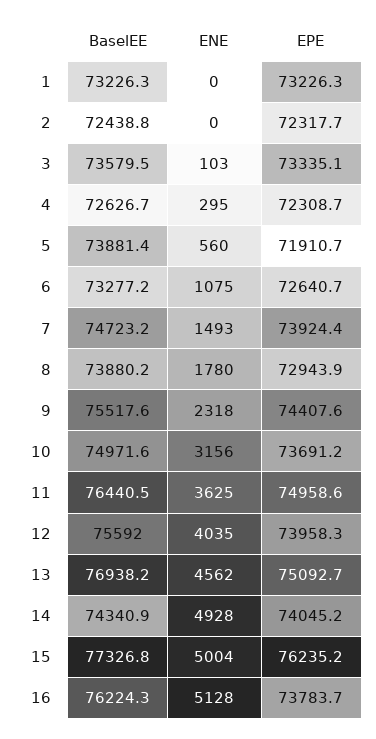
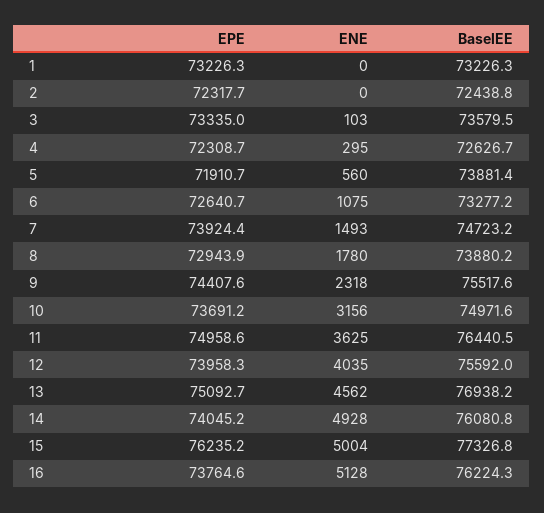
  {
    "BaselEE": {
      "1": 73226.3,
      "2": 72438.8,
      "3": 73579.5,
      "4": 72626.7,
      "5": 73881.4,
      "6": 73277.2,
      "7": 74723.2,
      "8": 73880.2,
      "9": 75517.6,
      "10": 74971.6,
      "11": 76440.5,
      "12": 75592,
      "13": 76938.2,
-     "14": 74340.9,
+     "14": 76080.8,
      "15": 77326.8,
      "16": 76224.3
    },
    "ENE": {
      "1": 0,
      "2": 0,
      "3": 103,
      "4": 295,
      "5": 560,
      "6": 1075,
      "7": 1493,
      "8": 1780,
      "9": 2318,
      "10": 3156,
      "11": 3625,
      "12": 4035,
      "13": 4562,
      "14": 4928,
      "15": 5004,
      "16": 5128
    },
    "EPE": {
      "1": 73226.3,
      "2": 72317.7,
-     "3": 73335.1,
+     "3": 73335,
      "4": 72308.7,
      "5": 71910.7,
      "6": 72640.7,
      "7": 73924.4,
      "8": 72943.9,
      "9": 74407.6,
      "10": 73691.2,
      "11": 74958.6,
      "12": 73958.3,
      "13": 75092.7,
      "14": 74045.2,
      "15": 76235.2,
-     "16": 73783.7
+     "16": 73764.6
    }
  }

